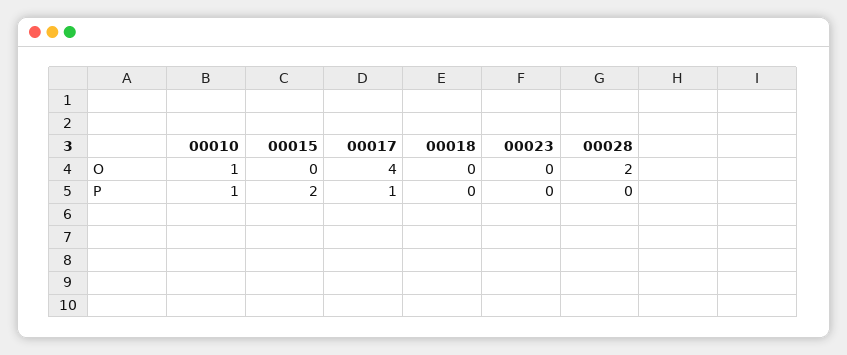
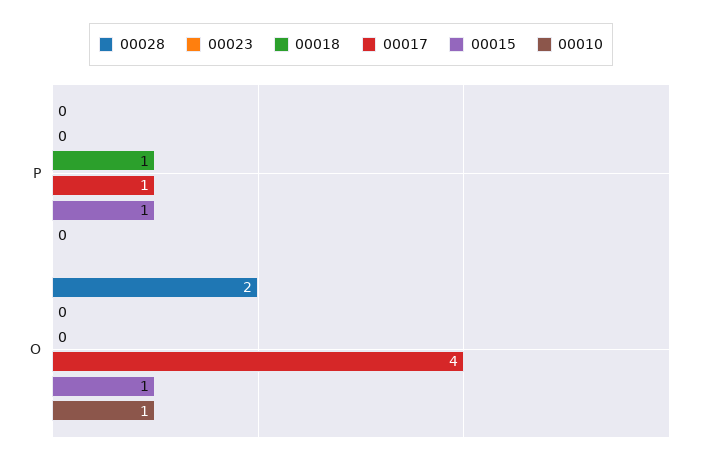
  {
    "00010": {
      "O": 1,
-     "P": 1
+     "P": 0
    },
    "00015": {
-     "O": 0,
+     "O": 1,
-     "P": 2
+     "P": 1
    },
    "00017": {
      "O": 4,
      "P": 1
    },
    "00018": {
      "O": 0,
-     "P": 0
+     "P": 1
    },
    "00023": {
      "O": 0,
      "P": 0
    },
    "00028": {
      "O": 2,
      "P": 0
    }
  }

